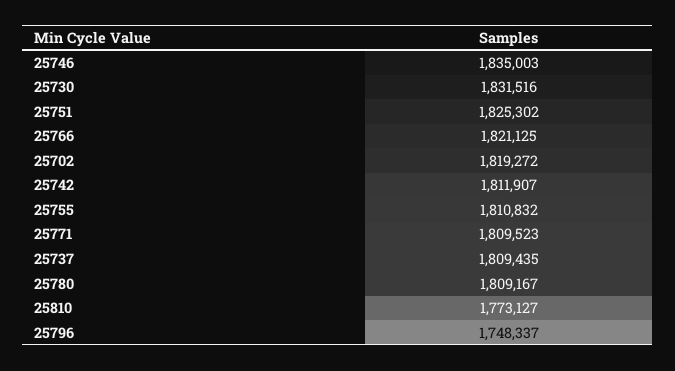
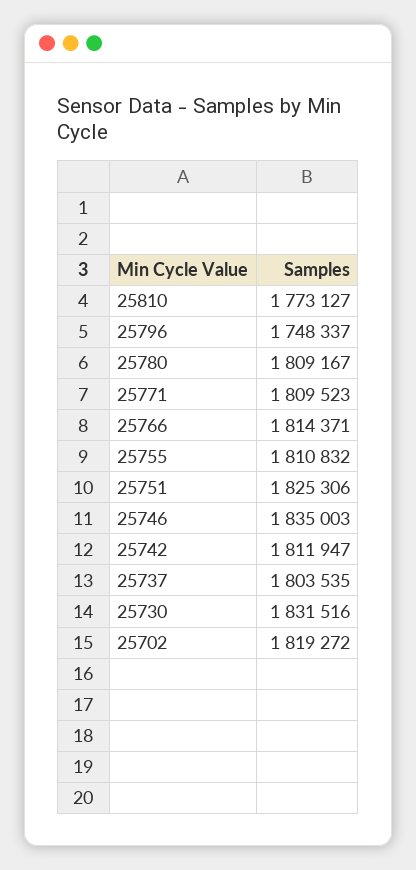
  {
    "25746": 1835003,
    "25730": 1831516,
-   "25751": 1825302,
+   "25751": 1825306,
-   "25766": 1821125,
+   "25766": 1814371,
    "25702": 1819272,
-   "25742": 1811907,
+   "25742": 1811947,
    "25755": 1810832,
    "25771": 1809523,
-   "25737": 1809435,
+   "25737": 1803535,
    "25780": 1809167,
    "25810": 1773127,
    "25796": 1748337
  }

